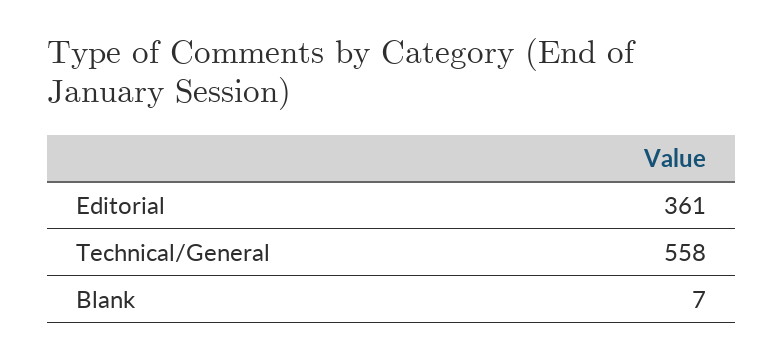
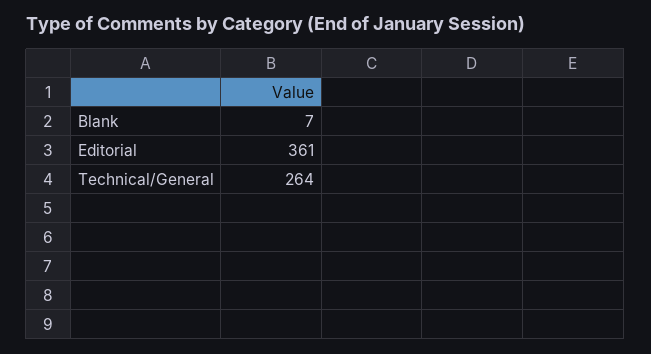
  {
    "Editorial": 361,
-   "Technical/General": 558,
+   "Technical/General": 264,
    "Blank": 7
  }

